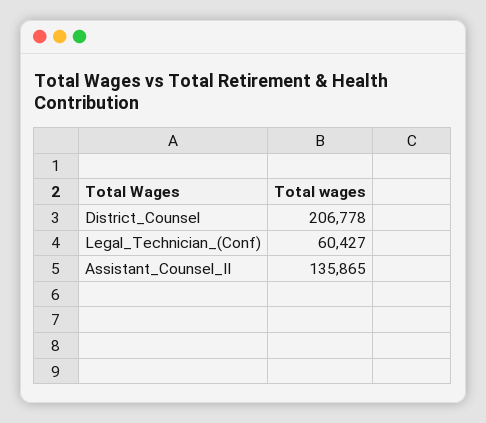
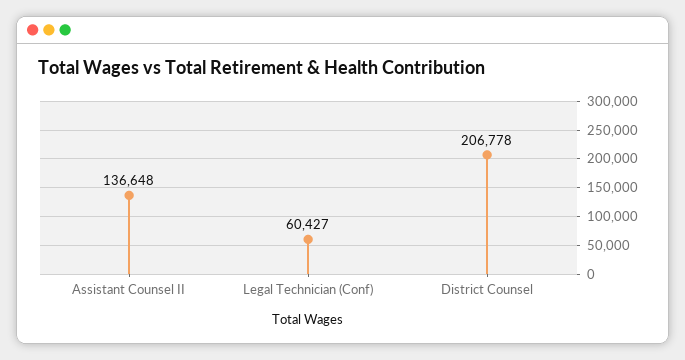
  {
    "District_Counsel": 206778,
    "Legal_Technician_(Conf)": 60427,
-   "Assistant_Counsel_II": 135865
+   "Assistant_Counsel_II": 136648
  }

